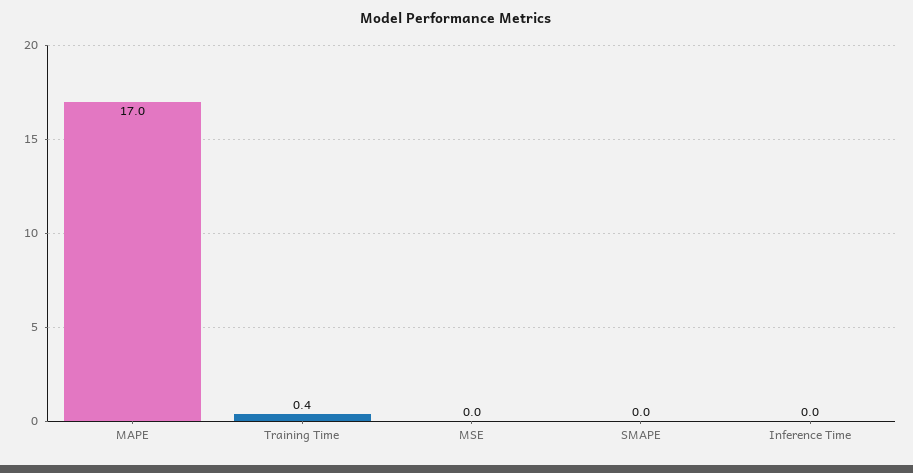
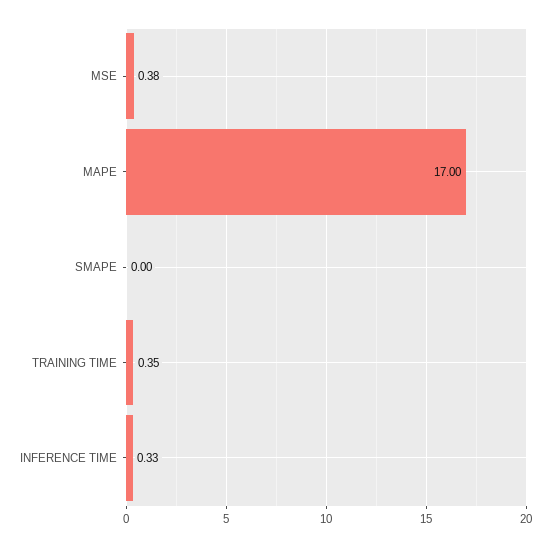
  {
    "MAPE": 17,
    "Training Time": 0.35,
-   "MSE": 0,
+   "MSE": 0.38,
    "SMAPE": 0,
-   "Inference Time": 0
+   "Inference Time": 0.33
  }

